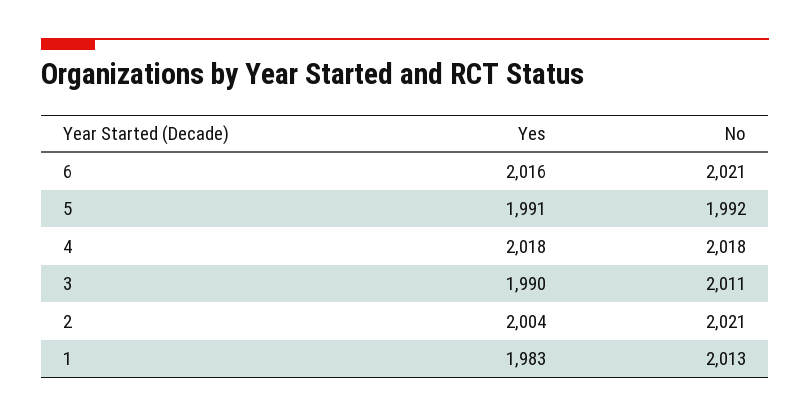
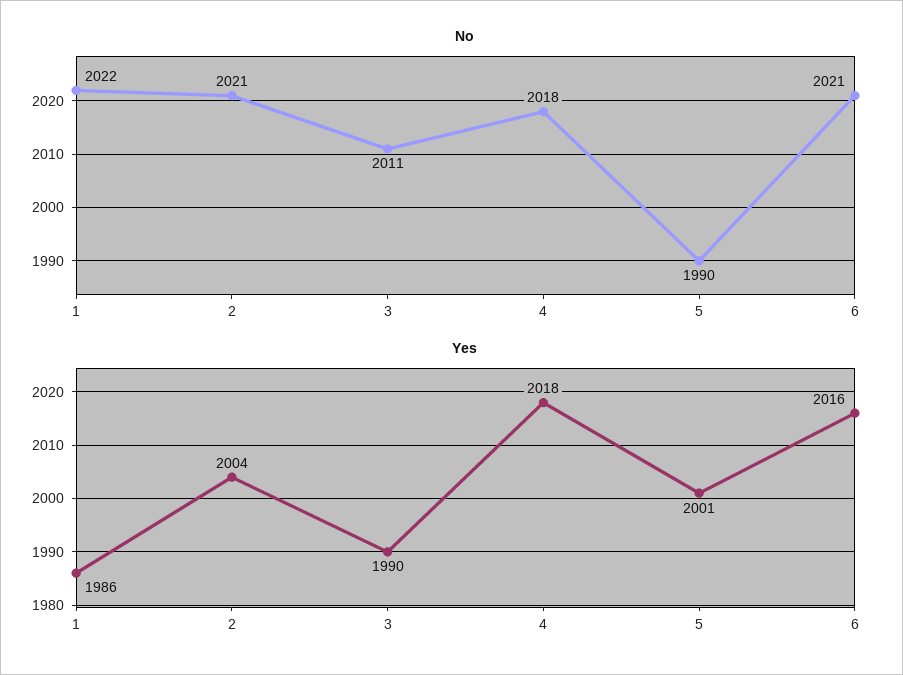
  {
    "Yes": {
      "6": 2016,
-     "5": 1991,
+     "5": 2001,
      "4": 2018,
      "3": 1990,
      "2": 2004,
-     "1": 1983
+     "1": 1986
    },
    "No": {
      "6": 2021,
-     "5": 1992,
+     "5": 1990,
      "4": 2018,
      "3": 2011,
      "2": 2021,
-     "1": 2013
+     "1": 2022
    }
  }

